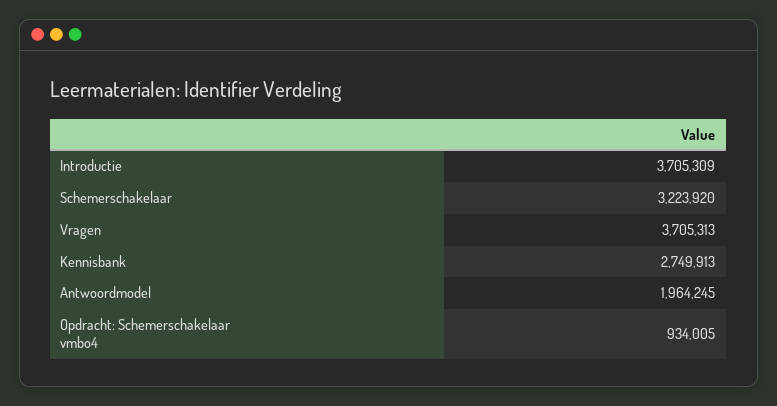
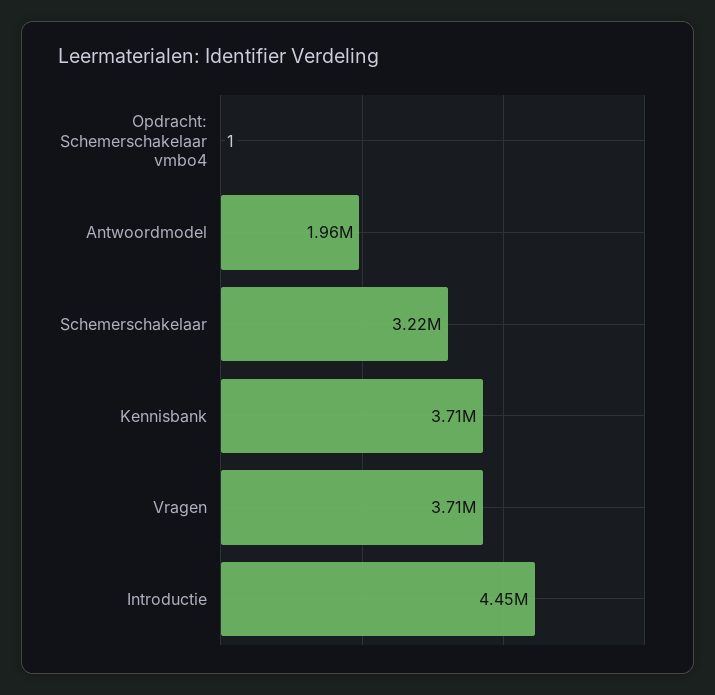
  {
-   "Introductie": 3705309,
+   "Introductie": 4450000,
    "Schemerschakelaar": 3223920,
    "Vragen": 3705313,
-   "Kennisbank": 2749913,
+   "Kennisbank": 3710000,
    "Antwoordmodel": 1964245,
-   "Opdracht: Schemerschakelaar vmbo4": 934005
+   "Opdracht: Schemerschakelaar vmbo4": 1
  }

